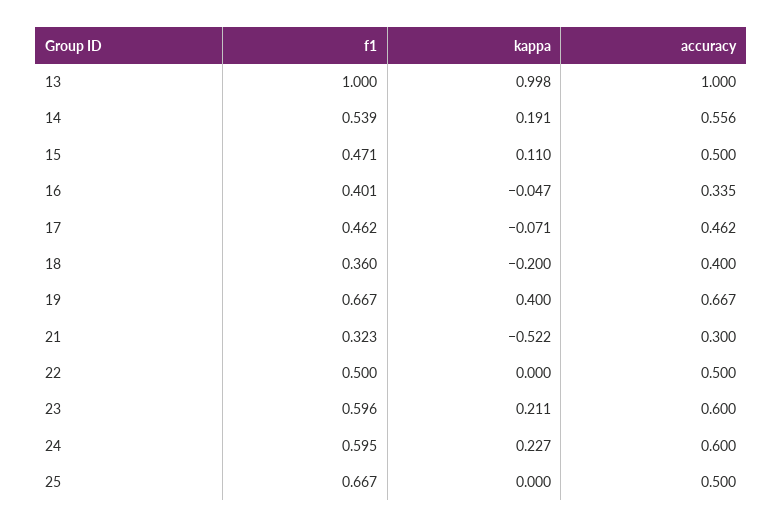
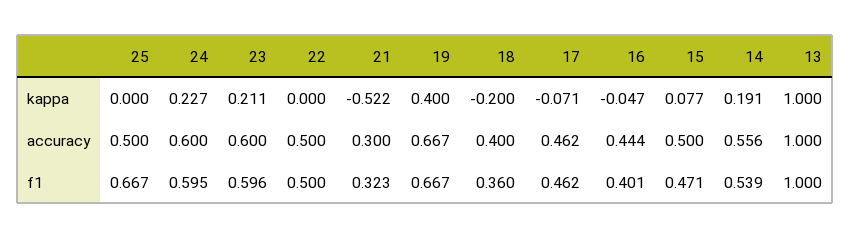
  {
    "f1": {
      "13": 1,
      "14": 0.539,
      "15": 0.471,
      "16": 0.401,
      "17": 0.462,
      "18": 0.36,
      "19": 0.667,
      "21": 0.323,
      "22": 0.5,
      "23": 0.596,
      "24": 0.595,
      "25": 0.667
    },
    "kappa": {
-     "13": 0.998,
+     "13": 1,
      "14": 0.191,
-     "15": 0.11,
+     "15": 0.077,
      "16": -0.047,
      "17": -0.071,
      "18": -0.2,
      "19": 0.4,
      "21": -0.522,
      "22": 0,
      "23": 0.211,
      "24": 0.227,
      "25": 0
    },
    "accuracy": {
      "13": 1,
      "14": 0.556,
      "15": 0.5,
-     "16": 0.335,
+     "16": 0.444,
      "17": 0.462,
      "18": 0.4,
      "19": 0.667,
      "21": 0.3,
      "22": 0.5,
      "23": 0.6,
      "24": 0.6,
      "25": 0.5
    }
  }

